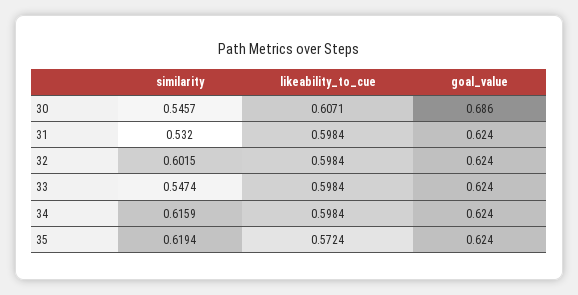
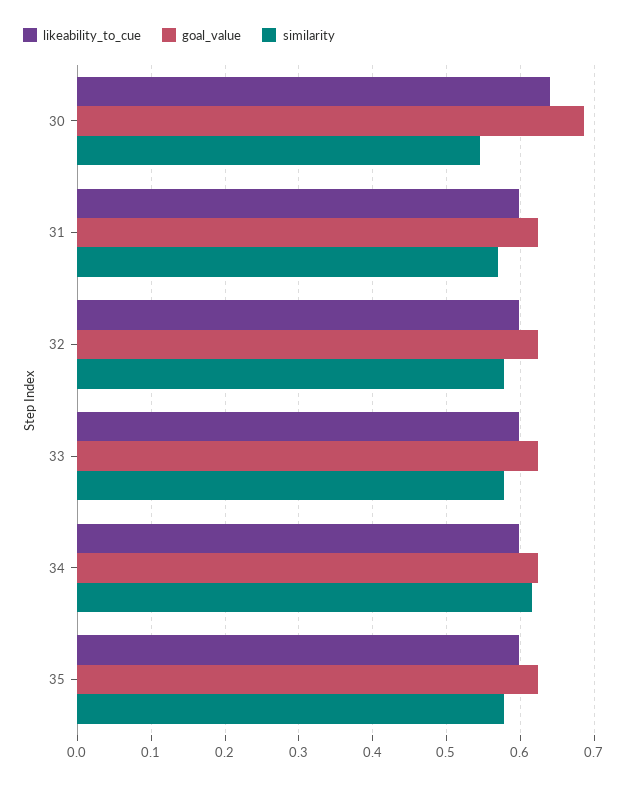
  {
    "similarity": {
      "30": 0.5457,
-     "31": 0.532,
+     "31": 0.57,
-     "32": 0.6015,
+     "32": 0.58,
-     "33": 0.5474,
+     "33": 0.58,
      "34": 0.6159,
-     "35": 0.6194
+     "35": 0.58
    },
    "likeability_to_cue": {
-     "30": 0.6071,
+     "30": 0.64,
      "31": 0.5984,
      "32": 0.5984,
      "33": 0.5984,
      "34": 0.5984,
-     "35": 0.5724
+     "35": 0.6
    },
    "goal_value": {
      "30": 0.686,
      "31": 0.624,
      "32": 0.624,
      "33": 0.624,
      "34": 0.624,
      "35": 0.624
    }
  }

